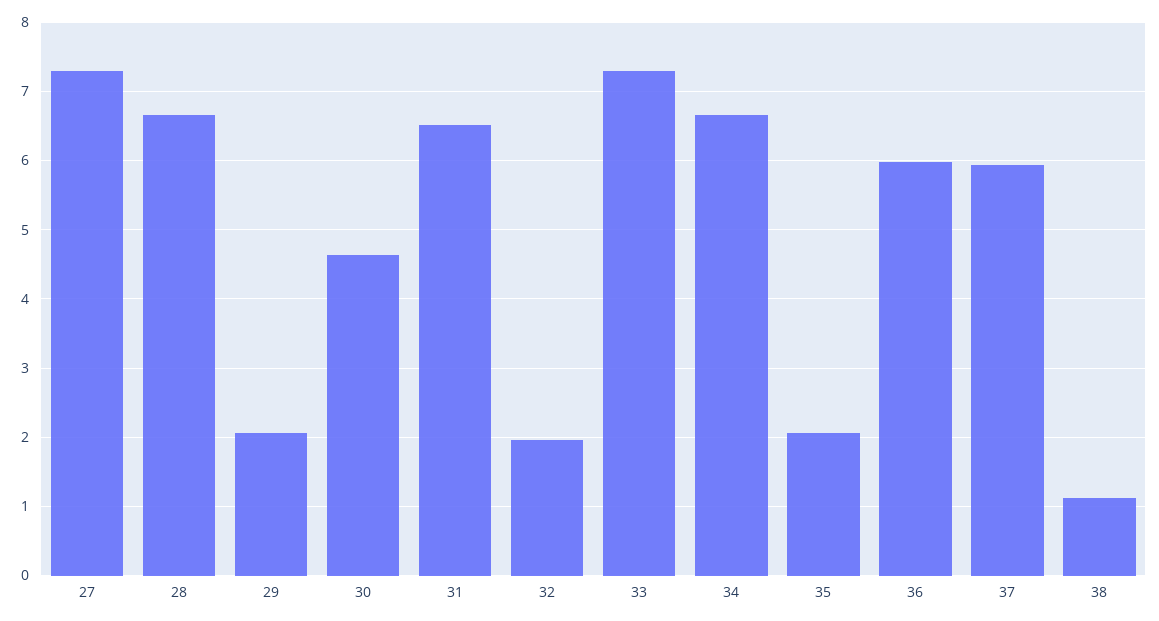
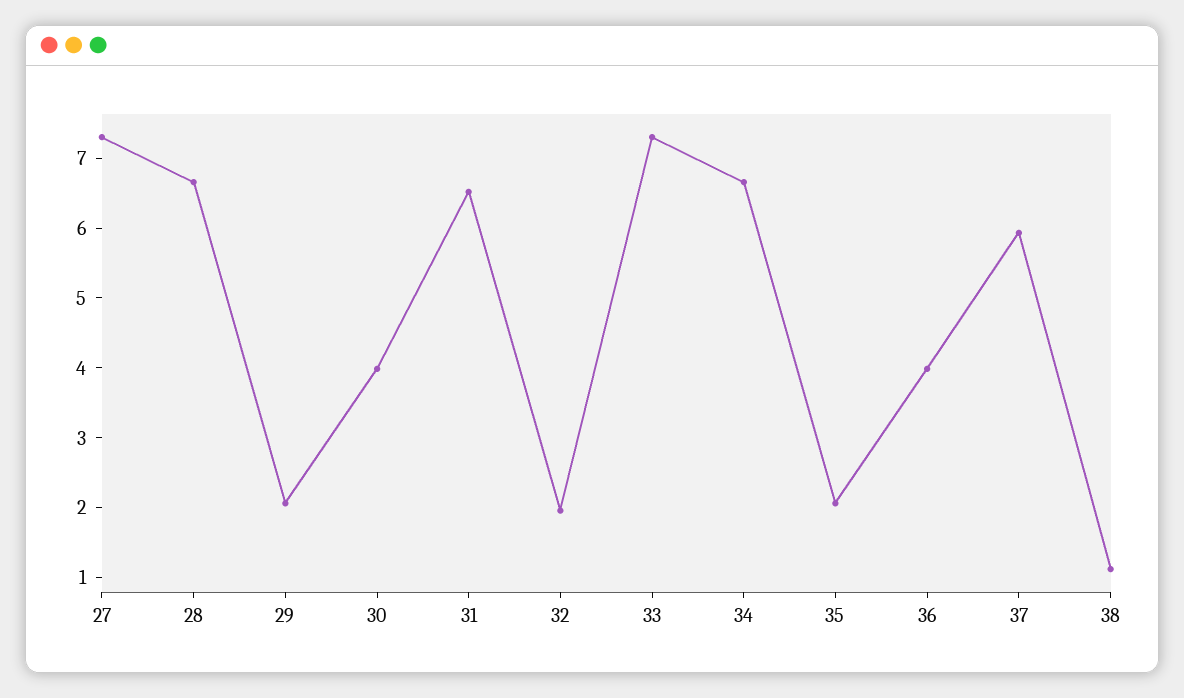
  {
    "27": 7.3,
    "28": 6.7,
    "29": 2.1,
-   "30": 4.6,
+   "30": 4,
    "31": 6.5,
    "32": 2,
    "33": 7.3,
    "34": 6.7,
    "35": 2.1,
-   "36": 6,
+   "36": 4,
    "37": 5.9,
    "38": 1.1
  }

